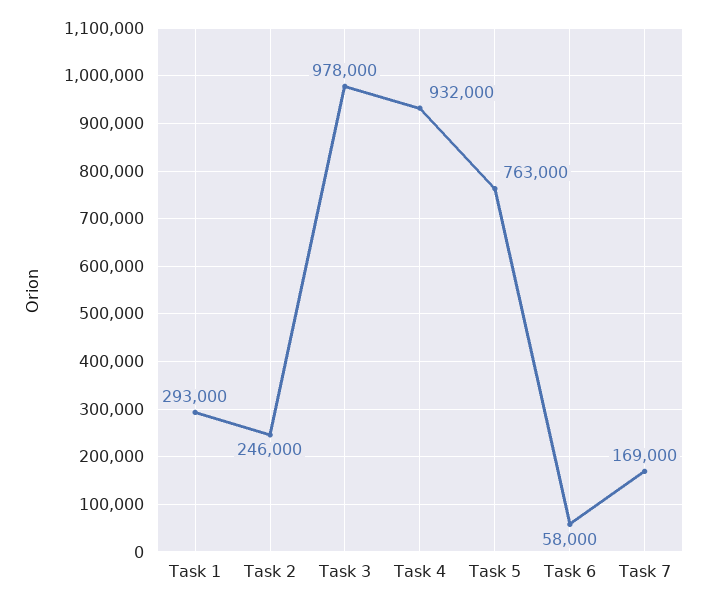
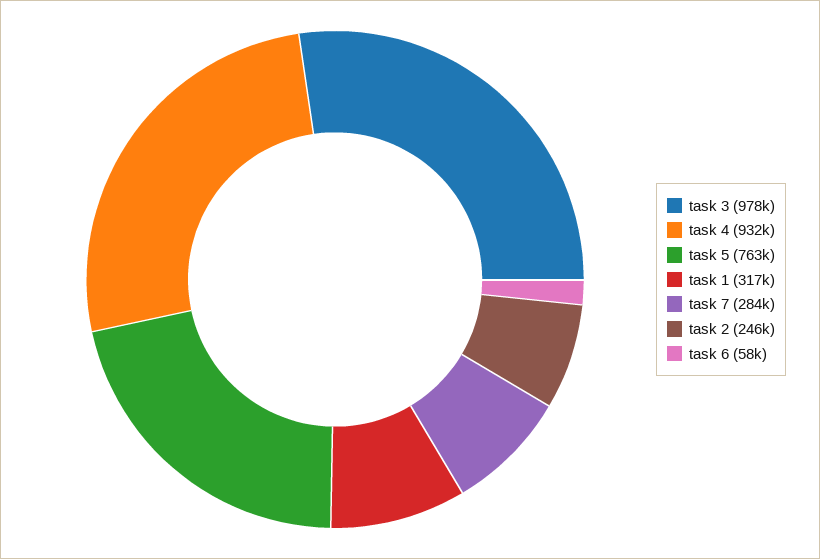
  {
-   "Task 1": 293000,
+   "Task 1": 317000,
    "Task 2": 246000,
    "Task 3": 978000,
    "Task 4": 932000,
    "Task 5": 763000,
    "Task 6": 58000,
-   "Task 7": 169000
+   "Task 7": 284000
  }

